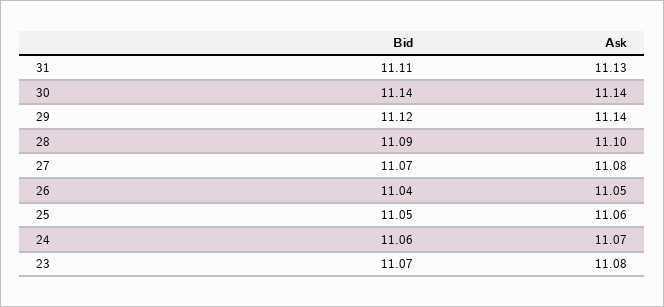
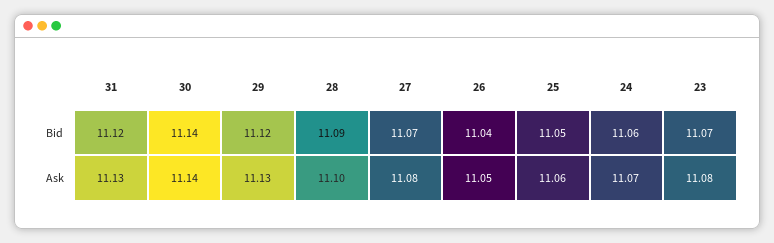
  {
    "Bid": {
-     "31": 11.11,
+     "31": 11.12,
      "30": 11.14,
      "29": 11.12,
      "28": 11.09,
      "27": 11.07,
      "26": 11.04,
      "25": 11.05,
      "24": 11.06,
      "23": 11.07
    },
    "Ask": {
      "31": 11.13,
      "30": 11.14,
-     "29": 11.14,
+     "29": 11.13,
      "28": 11.1,
      "27": 11.08,
      "26": 11.05,
      "25": 11.06,
      "24": 11.07,
      "23": 11.08
    }
  }

